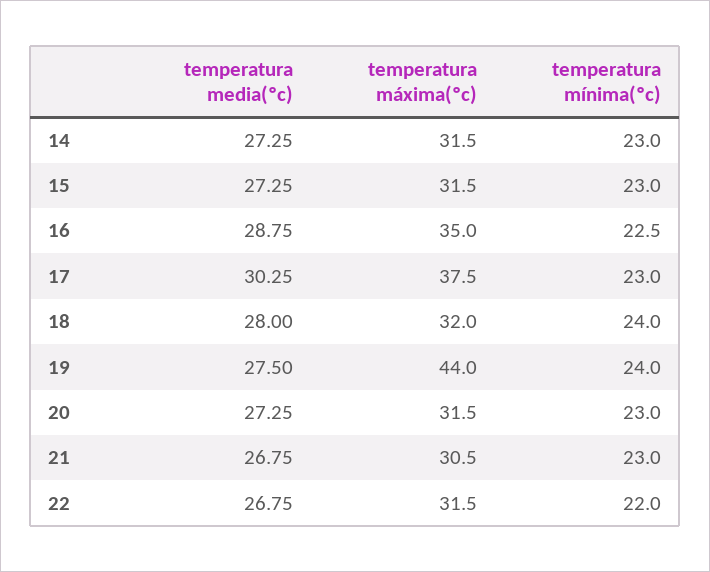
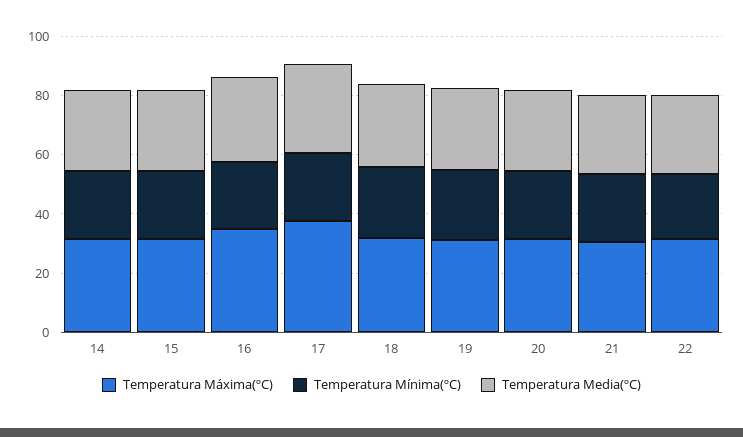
  {
    "temperatura media(ºc)": {
      "14": 27.25,
      "15": 27.25,
      "16": 28.75,
      "17": 30.25,
      "18": 28,
      "19": 27.5,
      "20": 27.25,
      "21": 26.75,
      "22": 26.75
    },
    "temperatura máxima(ºc)": {
      "14": 31.5,
      "15": 31.5,
      "16": 35,
      "17": 37.5,
      "18": 32,
-     "19": 44,
+     "19": 30,
      "20": 31.5,
      "21": 30.5,
      "22": 31.5
    },
    "temperatura mínima(ºc)": {
      "14": 23,
      "15": 23,
      "16": 22.5,
      "17": 23,
      "18": 24,
      "19": 24,
      "20": 23,
      "21": 23,
      "22": 22
    }
  }

